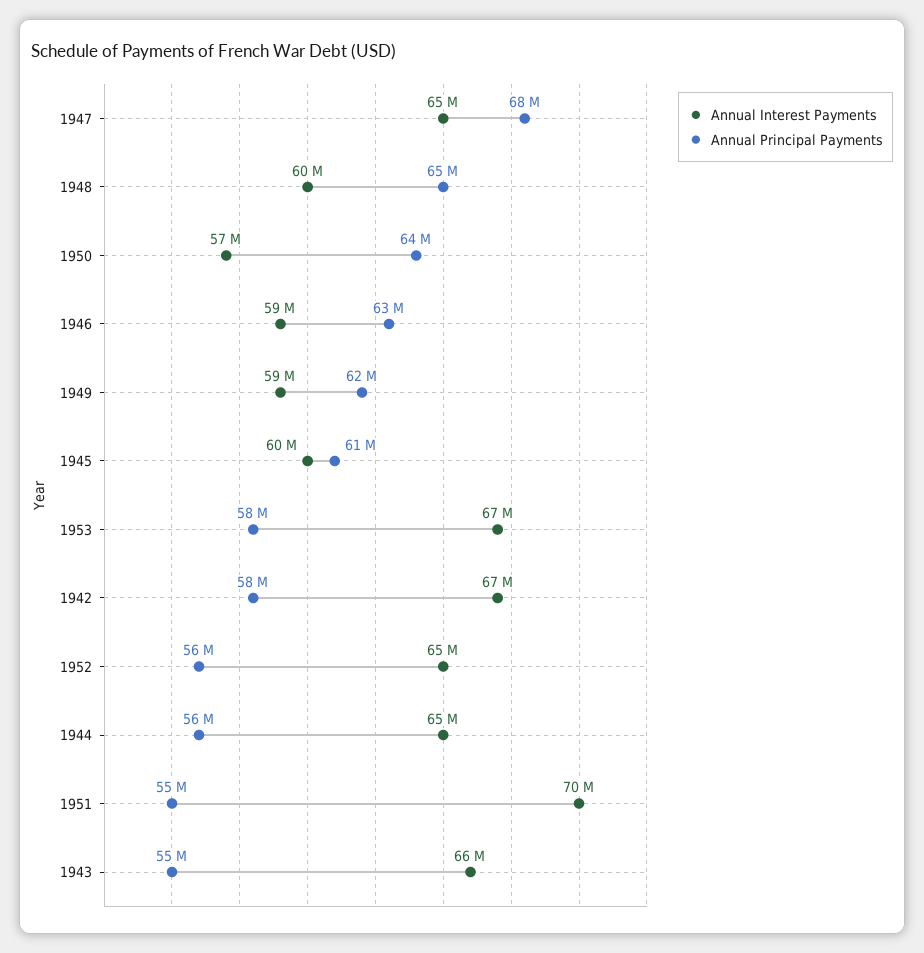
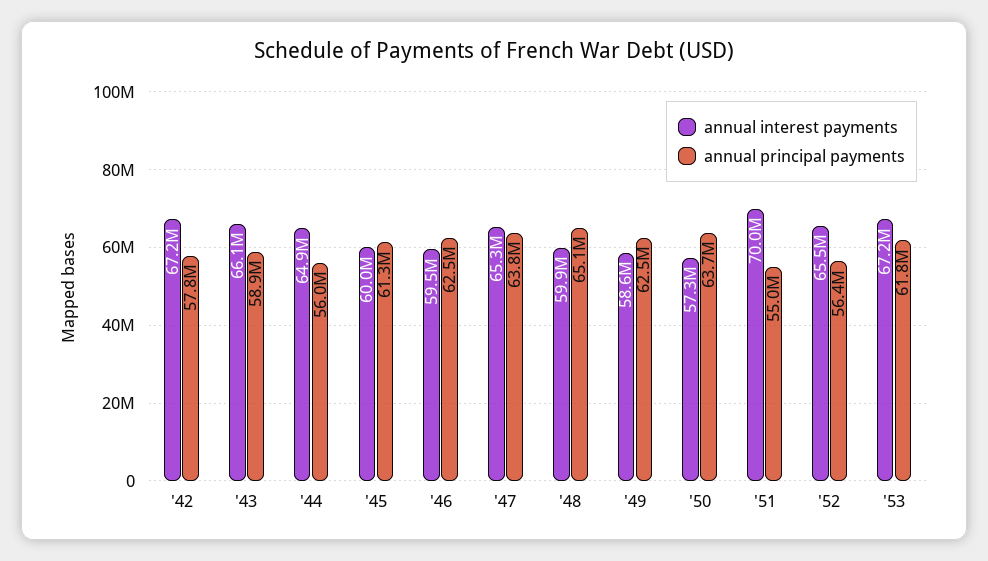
  {
    "Annual Interest Payments": {
      "1947": 65300000,
      "1948": 59900000,
      "1950": 57300000,
      "1946": 59500000,
      "1949": 58600000,
      "1945": 60000000,
      "1953": 67200000,
      "1942": 67200000,
      "1952": 65500000,
      "1944": 64900000,
      "1951": 70000000,
      "1943": 66100000
    },
    "Annual Principal Payments": {
-     "1947": 68000000,
+     "1947": 63800000,
      "1948": 65100000,
      "1950": 63700000,
      "1946": 62500000,
      "1949": 62500000,
      "1945": 61300000,
-     "1953": 58000000,
+     "1953": 61800000,
      "1942": 57800000,
      "1952": 56400000,
      "1944": 56000000,
      "1951": 55000000,
-     "1943": 55000000
+     "1943": 58900000
    }
  }

